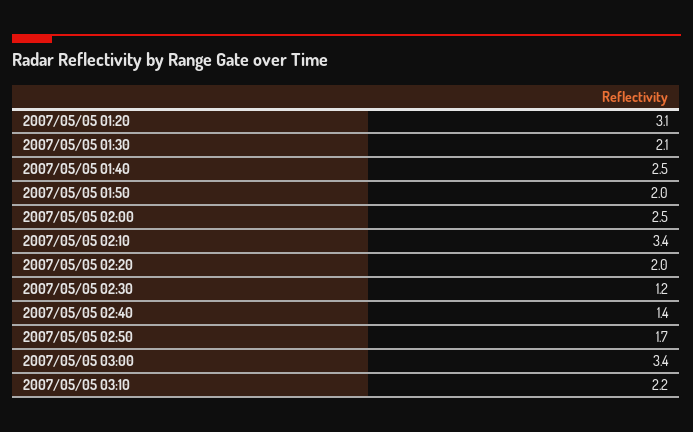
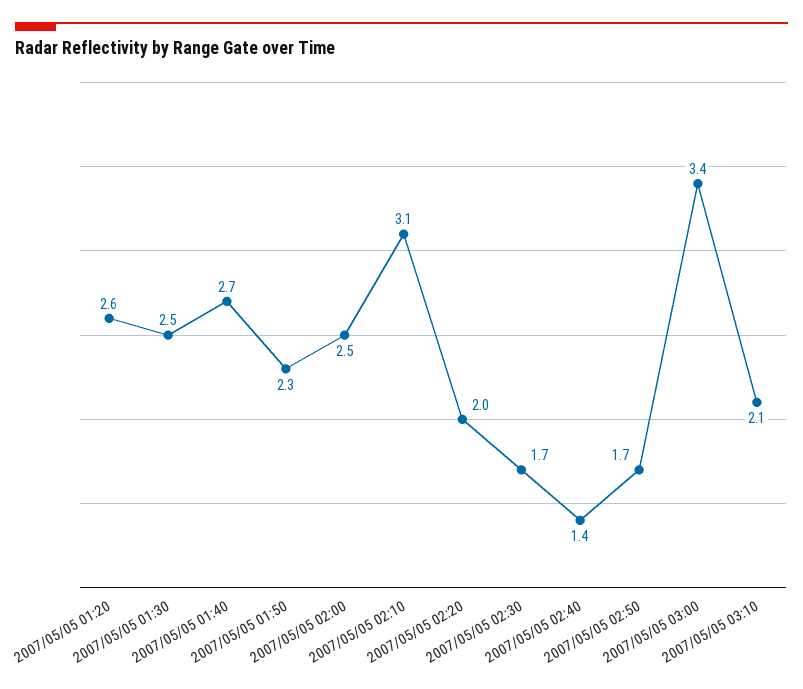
  {
-   "2007/05/05 01:20": 3.1,
+   "2007/05/05 01:20": 2.6,
-   "2007/05/05 01:30": 2.1,
+   "2007/05/05 01:30": 2.5,
-   "2007/05/05 01:40": 2.5,
+   "2007/05/05 01:40": 2.7,
-   "2007/05/05 01:50": 2,
+   "2007/05/05 01:50": 2.3,
    "2007/05/05 02:00": 2.5,
-   "2007/05/05 02:10": 3.4,
+   "2007/05/05 02:10": 3.1,
    "2007/05/05 02:20": 2,
-   "2007/05/05 02:30": 1.2,
+   "2007/05/05 02:30": 1.7,
    "2007/05/05 02:40": 1.4,
    "2007/05/05 02:50": 1.7,
    "2007/05/05 03:00": 3.4,
-   "2007/05/05 03:10": 2.2
+   "2007/05/05 03:10": 2.1
  }

